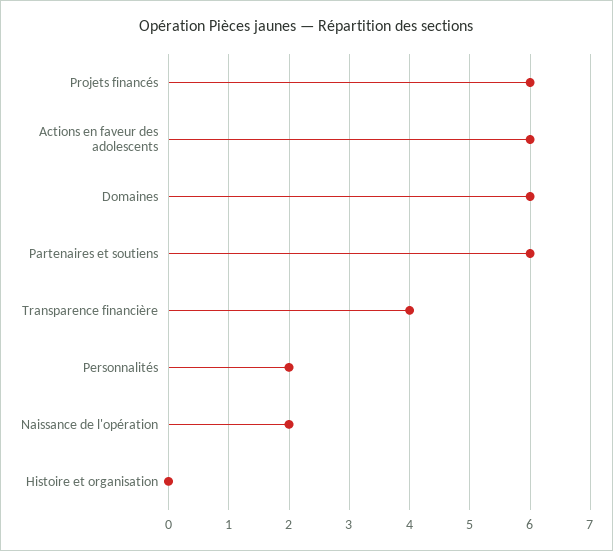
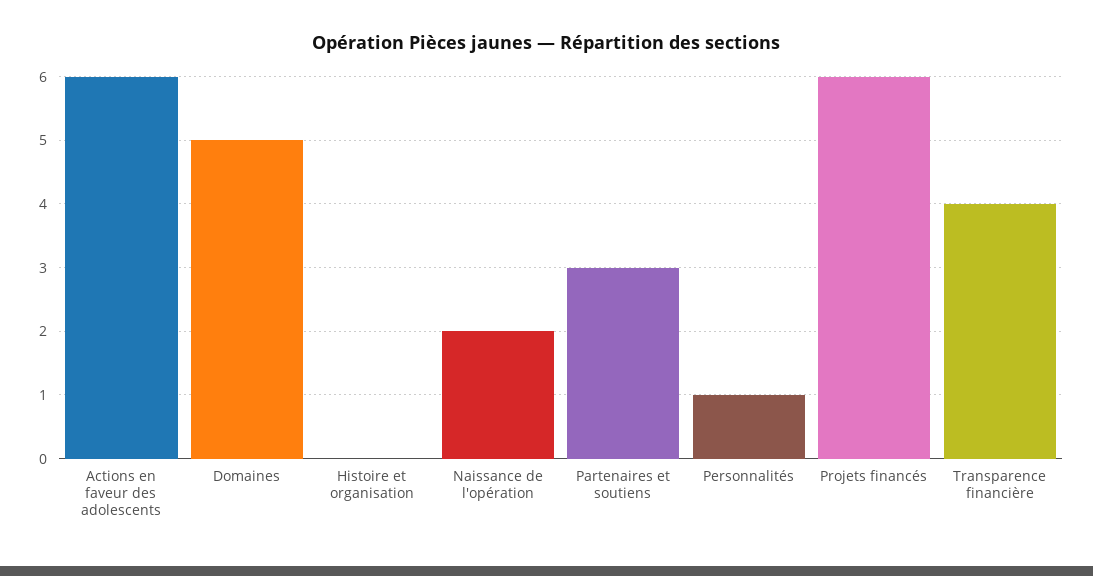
  {
    "Projets financés": 6,
    "Actions en faveur des adolescents": 6,
-   "Domaines": 6,
+   "Domaines": 5,
-   "Partenaires et soutiens": 6,
+   "Partenaires et soutiens": 3,
    "Transparence financière": 4,
-   "Personnalités": 2,
+   "Personnalités": 1,
    "Naissance de l'opération": 2,
    "Histoire et organisation": 0
  }

